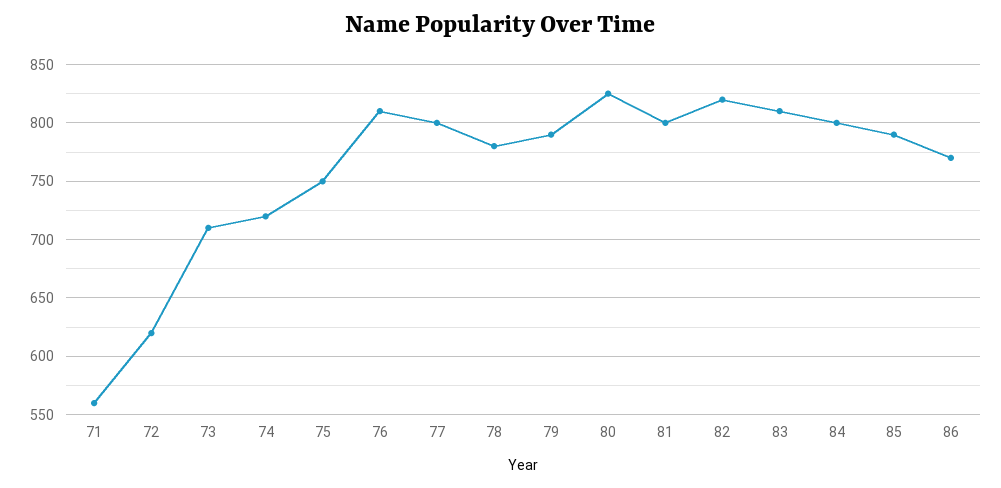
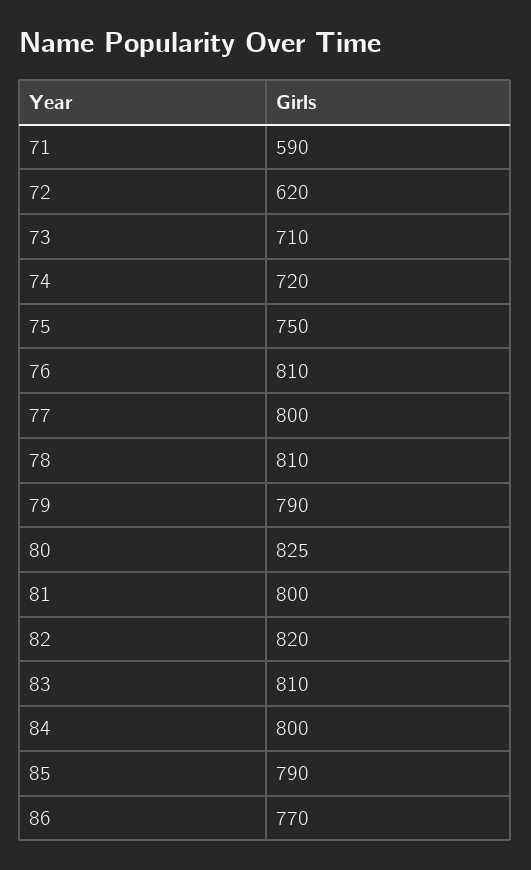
  {
-   "71": 560,
+   "71": 590,
    "72": 620,
    "73": 710,
    "74": 720,
    "75": 750,
    "76": 810,
    "77": 800,
-   "78": 780,
+   "78": 810,
    "79": 790,
    "80": 825,
    "81": 800,
    "82": 820,
    "83": 810,
    "84": 800,
    "85": 790,
    "86": 770
  }

